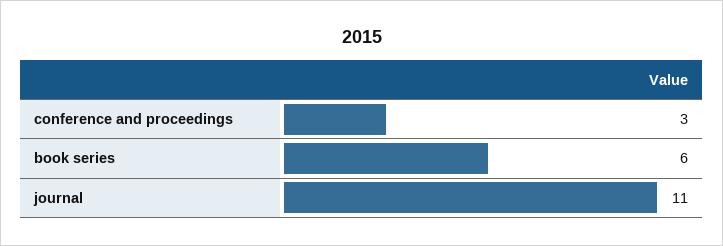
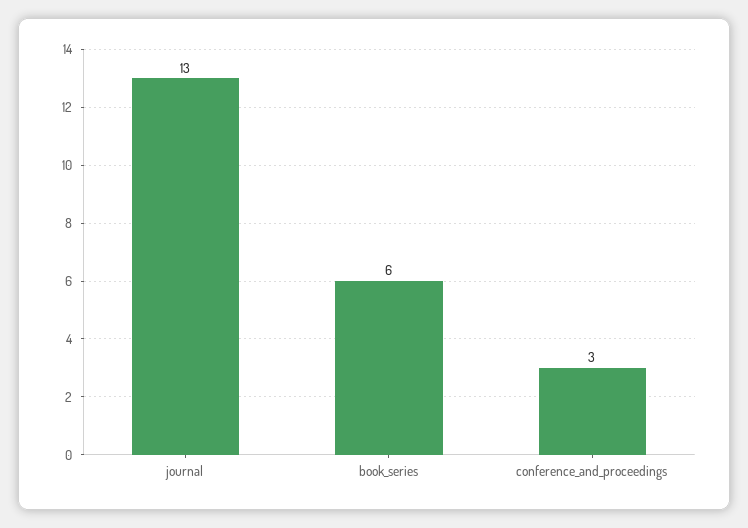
  {
    "conference and proceedings": 3,
    "book series": 6,
-   "journal": 11
+   "journal": 13
  }

